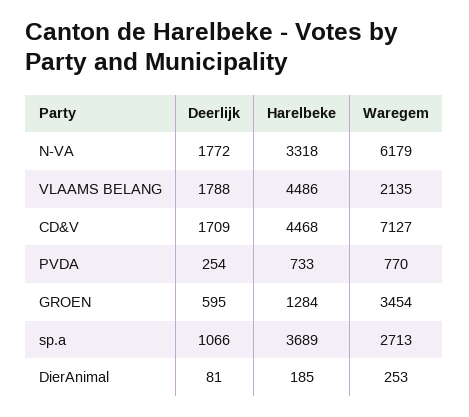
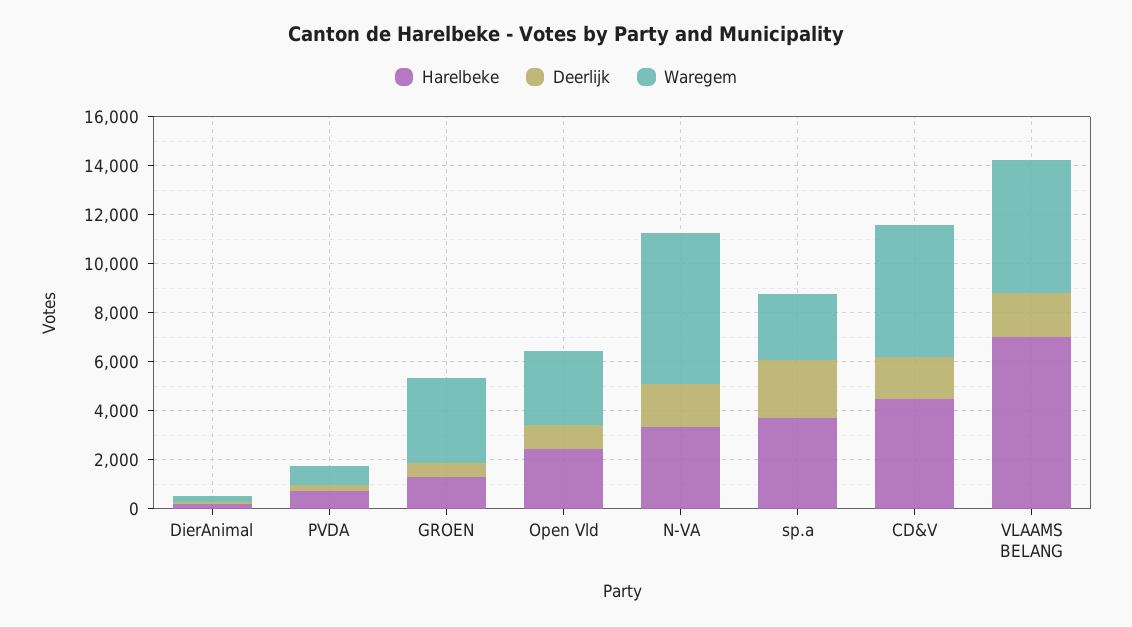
  {
    "Deerlijk": {
      "N-VA": 1772,
      "VLAAMS BELANG": 1788,
      "CD&V": 1709,
      "PVDA": 254,
      "GROEN": 595,
-     "sp.a": 1066,
+     "sp.a": 2500,
-     "DierAnimal": 81
+     "DierAnimal": 81,
+     "Open Vld": 1000
    },
    "Harelbeke": {
      "N-VA": 3318,
-     "VLAAMS BELANG": 4486,
+     "VLAAMS BELANG": 7000,
      "CD&V": 4468,
      "PVDA": 733,
      "GROEN": 1284,
      "sp.a": 3689,
-     "DierAnimal": 185
+     "DierAnimal": 185,
+     "Open Vld": 2500
    },
    "Waregem": {
      "N-VA": 6179,
-     "VLAAMS BELANG": 2135,
+     "VLAAMS BELANG": 5500,
-     "CD&V": 7127,
+     "CD&V": 5500,
      "PVDA": 770,
      "GROEN": 3454,
      "sp.a": 2713,
-     "DierAnimal": 253
+     "DierAnimal": 253,
+     "Open Vld": 3000
    }
  }

